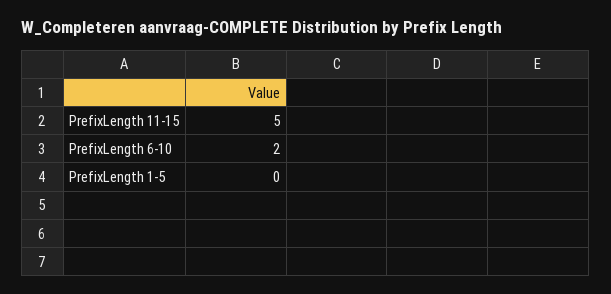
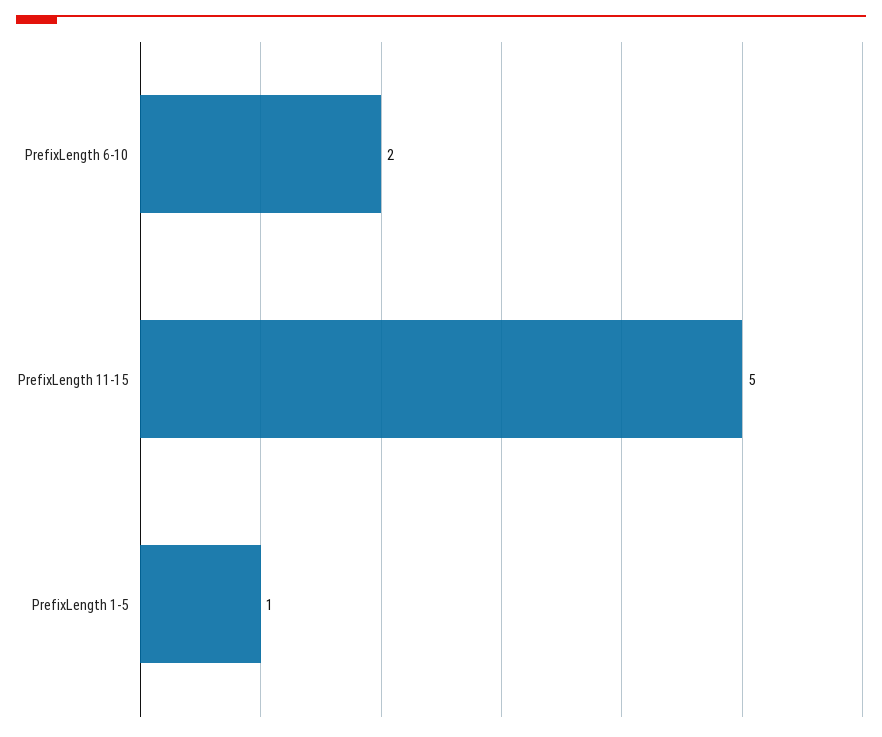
  {
    "PrefixLength 11-15": 5,
    "PrefixLength 6-10": 2,
-   "PrefixLength 1-5": 0
+   "PrefixLength 1-5": 1
  }

